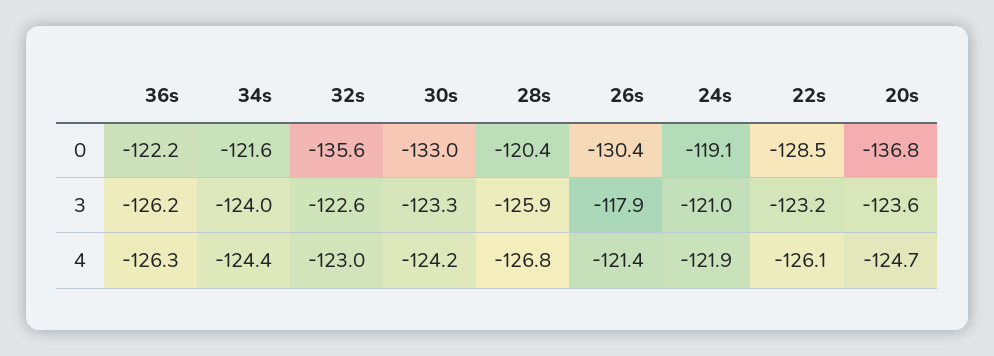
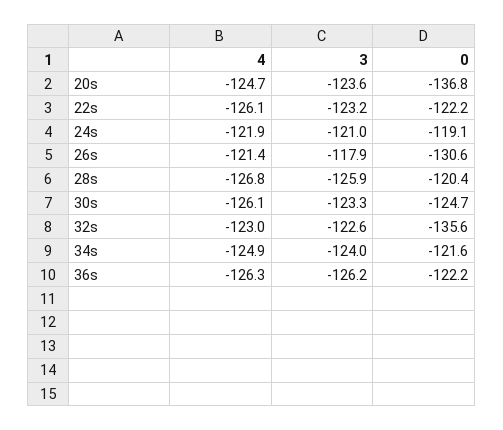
  {
    "36s": {
      "0": -122.2,
      "3": -126.2,
      "4": -126.3
    },
    "34s": {
      "0": -121.6,
      "3": -124,
-     "4": -124.4
+     "4": -124.9
    },
    "32s": {
      "0": -135.6,
      "3": -122.6,
      "4": -123
    },
    "30s": {
-     "0": -133,
+     "0": -124.7,
      "3": -123.3,
-     "4": -124.2
+     "4": -126.1
    },
    "28s": {
      "0": -120.4,
      "3": -125.9,
      "4": -126.8
    },
    "26s": {
-     "0": -130.4,
+     "0": -130.6,
      "3": -117.9,
      "4": -121.4
    },
    "24s": {
      "0": -119.1,
      "3": -121,
      "4": -121.9
    },
    "22s": {
-     "0": -128.5,
+     "0": -122.2,
      "3": -123.2,
      "4": -126.1
    },
    "20s": {
      "0": -136.8,
      "3": -123.6,
      "4": -124.7
    }
  }

